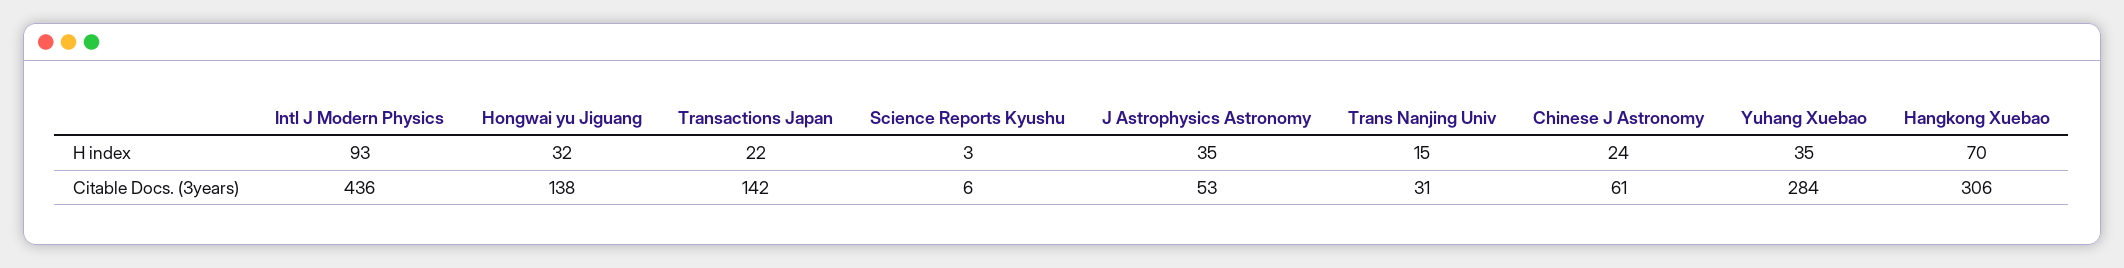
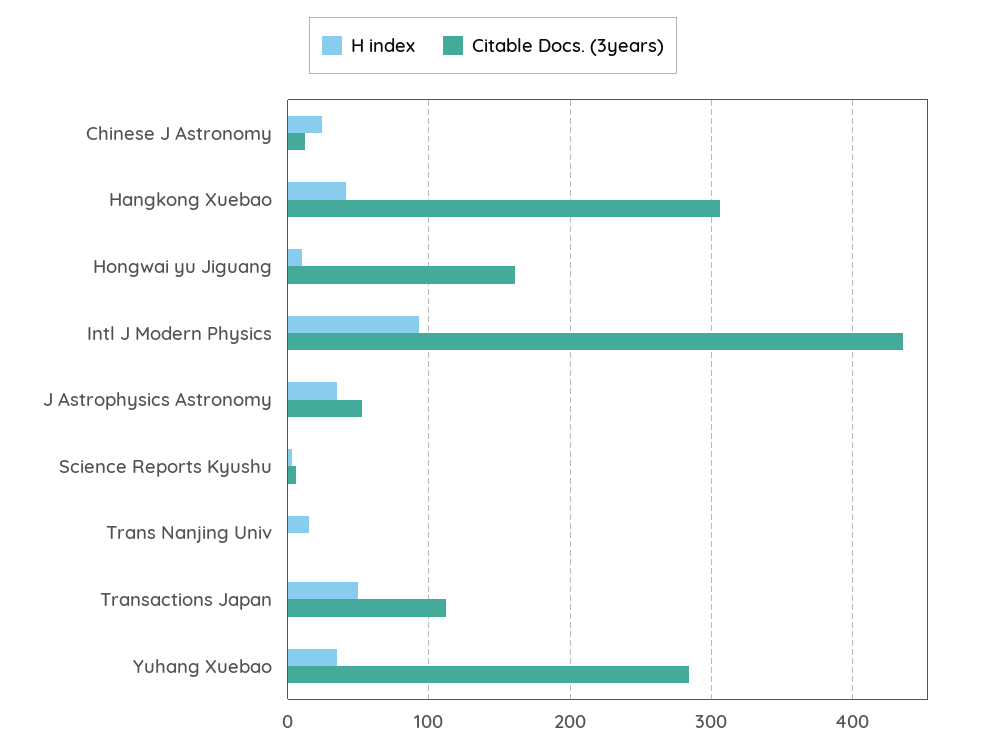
  {
    "H index": {
      "Intl J Modern Physics": 93,
-     "Hongwai yu Jiguang": 32,
+     "Hongwai yu Jiguang": 10,
-     "Transactions Japan": 22,
+     "Transactions Japan": 50,
      "Science Reports Kyushu": 3,
      "J Astrophysics Astronomy": 35,
      "Trans Nanjing Univ": 15,
      "Chinese J Astronomy": 24,
      "Yuhang Xuebao": 35,
-     "Hangkong Xuebao": 70
+     "Hangkong Xuebao": 40
    },
    "Citable Docs. (3years)": {
      "Intl J Modern Physics": 436,
-     "Hongwai yu Jiguang": 138,
+     "Hongwai yu Jiguang": 160,
-     "Transactions Japan": 142,
+     "Transactions Japan": 110,
      "Science Reports Kyushu": 6,
      "J Astrophysics Astronomy": 53,
-     "Trans Nanjing Univ": 31,
+     "Trans Nanjing Univ": 0,
-     "Chinese J Astronomy": 61,
+     "Chinese J Astronomy": 10,
      "Yuhang Xuebao": 284,
      "Hangkong Xuebao": 306
    }
  }

